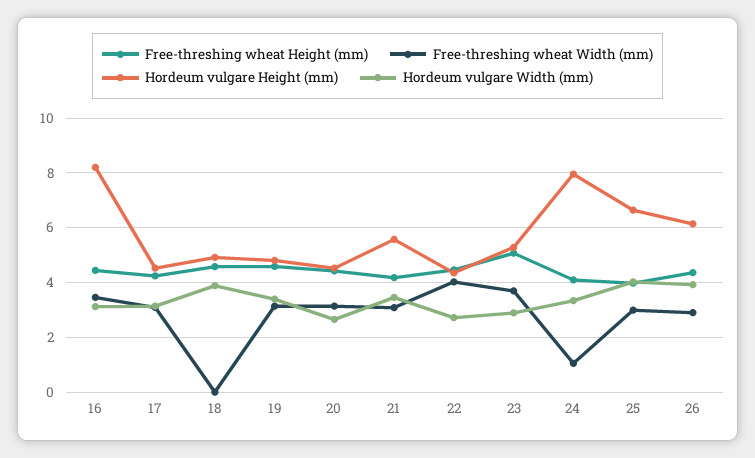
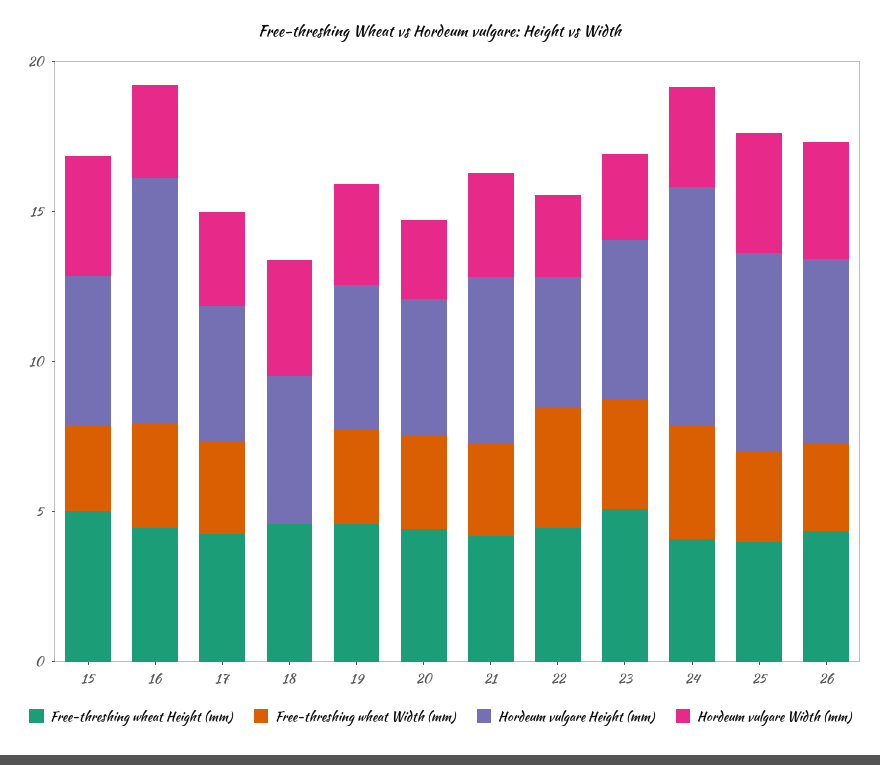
  {
    "Free-threshing wheat Height (mm)": {
      "16": 4.5,
      "17": 4.25,
      "18": 4.5,
      "19": 4.5,
      "20": 4.5,
      "21": 4.25,
      "22": 4.5,
      "23": 5,
      "24": 4,
      "25": 4,
-     "26": 4.25
+     "26": 4.25,
+     "15": 5
    },
    "Free-threshing wheat Width (mm)": {
      "16": 3.5,
      "17": 3,
      "18": 0,
      "19": 3.25,
      "20": 3.25,
      "21": 3,
      "22": 4,
      "23": 3.75,
-     "24": 1,
+     "24": 4,
      "25": 3,
-     "26": 3
+     "26": 3,
+     "15": 3
    },
    "Hordeum vulgare Height (mm)": {
      "16": 8.25,
      "17": 4.5,
      "18": 5,
      "19": 4.75,
      "20": 4.5,
      "21": 5.5,
      "22": 4.25,
      "23": 5.25,
      "24": 8,
      "25": 6.75,
-     "26": 6.25
+     "26": 6.25,
+     "15": 5
    },
    "Hordeum vulgare Width (mm)": {
      "16": 3,
      "17": 3.25,
      "18": 4,
      "19": 3.5,
      "20": 2.75,
      "21": 3.5,
      "22": 2.75,
      "23": 3,
      "24": 3.25,
      "25": 4,
-     "26": 4
+     "26": 4,
+     "15": 4
    }
  }

